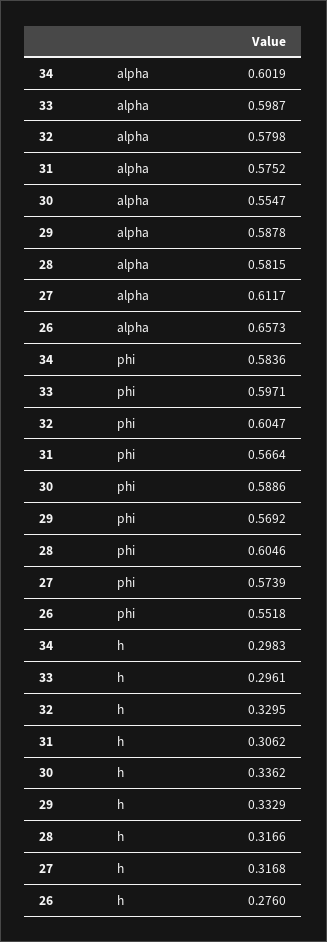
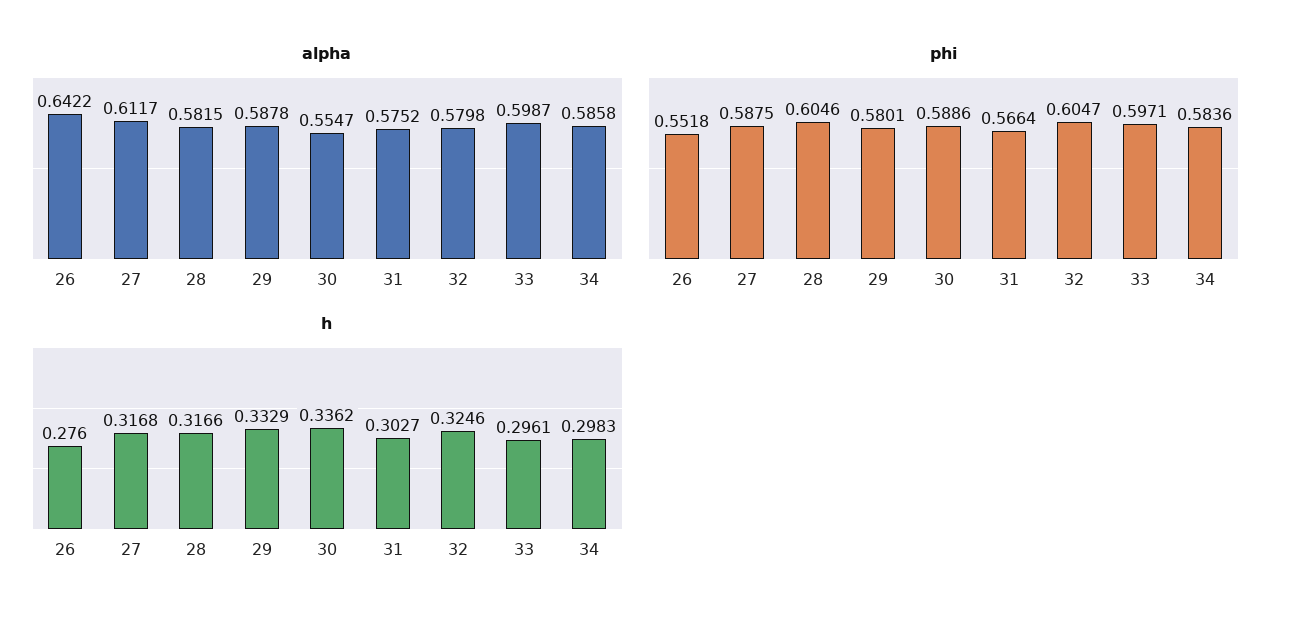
  {
    "alpha": {
-     "34": 0.6019,
+     "34": 0.5858,
      "33": 0.5987,
      "32": 0.5798,
      "31": 0.5752,
      "30": 0.5547,
      "29": 0.5878,
      "28": 0.5815,
      "27": 0.6117,
-     "26": 0.6573
+     "26": 0.6422
    },
    "phi": {
      "34": 0.5836,
      "33": 0.5971,
      "32": 0.6047,
      "31": 0.5664,
      "30": 0.5886,
-     "29": 0.5692,
+     "29": 0.5801,
      "28": 0.6046,
-     "27": 0.5739,
+     "27": 0.5875,
      "26": 0.5518
    },
    "h": {
      "34": 0.2983,
      "33": 0.2961,
-     "32": 0.3295,
+     "32": 0.3246,
-     "31": 0.3062,
+     "31": 0.3027,
      "30": 0.3362,
      "29": 0.3329,
      "28": 0.3166,
      "27": 0.3168,
      "26": 0.276
    }
  }

